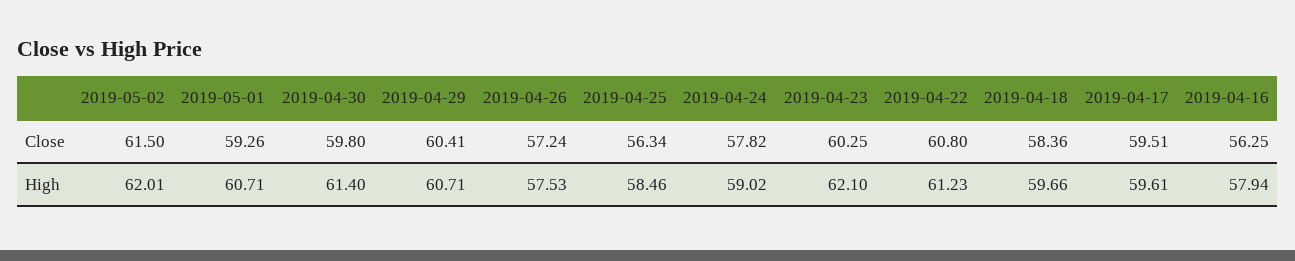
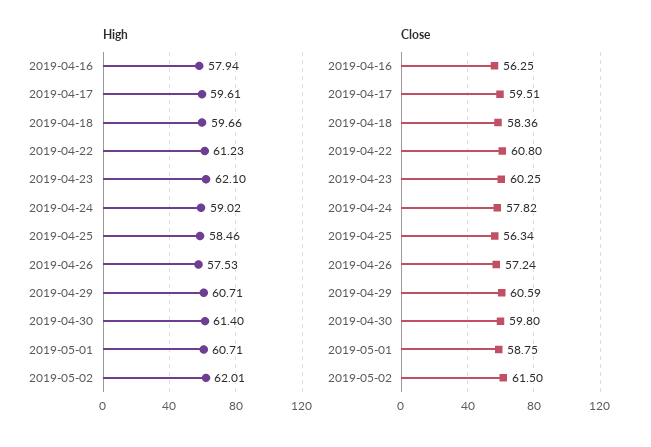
  {
    "Close": {
      "2019-05-02": 61.5,
-     "2019-05-01": 59.26,
+     "2019-05-01": 58.75,
      "2019-04-30": 59.8,
-     "2019-04-29": 60.41,
+     "2019-04-29": 60.59,
      "2019-04-26": 57.24,
      "2019-04-25": 56.34,
      "2019-04-24": 57.82,
      "2019-04-23": 60.25,
      "2019-04-22": 60.8,
      "2019-04-18": 58.36,
      "2019-04-17": 59.51,
      "2019-04-16": 56.25
    },
    "High": {
      "2019-05-02": 62.01,
      "2019-05-01": 60.71,
      "2019-04-30": 61.4,
      "2019-04-29": 60.71,
      "2019-04-26": 57.53,
      "2019-04-25": 58.46,
      "2019-04-24": 59.02,
      "2019-04-23": 62.1,
      "2019-04-22": 61.23,
      "2019-04-18": 59.66,
      "2019-04-17": 59.61,
      "2019-04-16": 57.94
    }
  }

